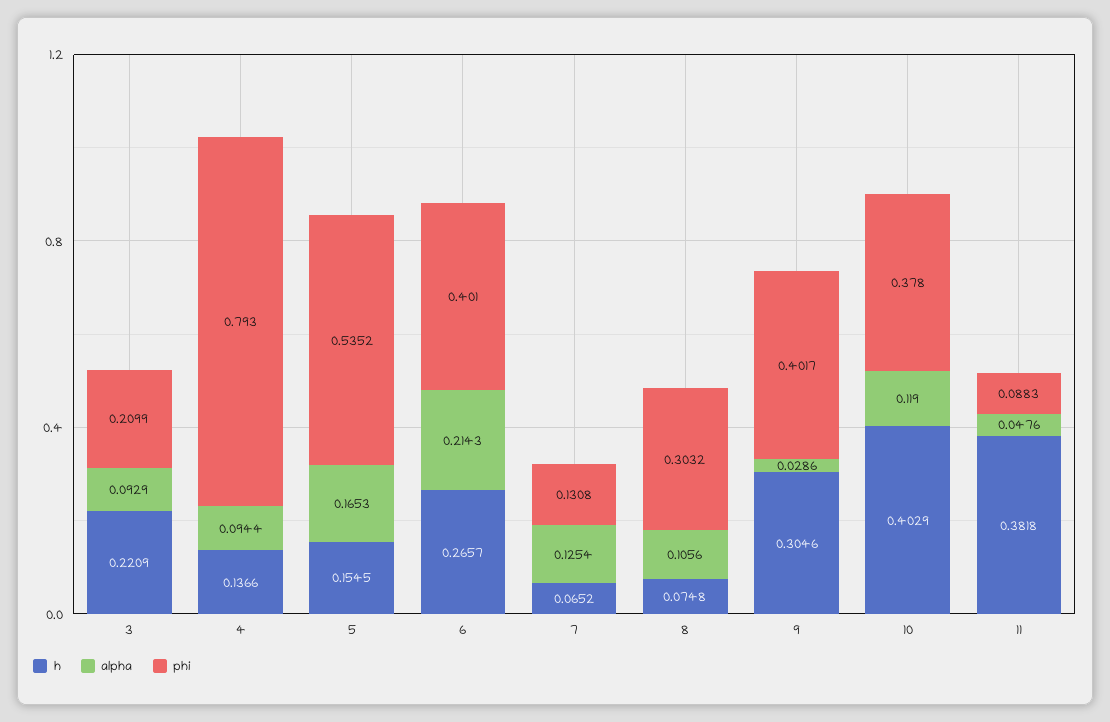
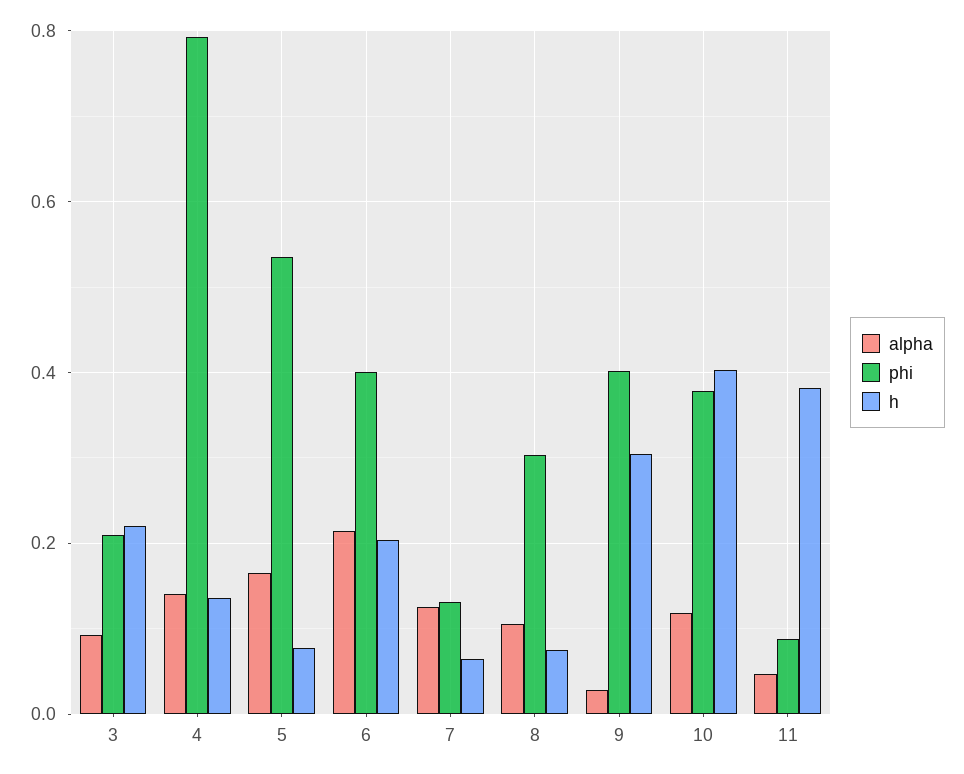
  {
    "h": {
      "3": 0.2209,
      "4": 0.1366,
-     "5": 0.1545,
+     "5": 0.08,
-     "6": 0.2657,
+     "6": 0.2,
      "7": 0.0652,
      "8": 0.0748,
      "9": 0.3046,
      "10": 0.4029,
      "11": 0.3818
    },
    "alpha": {
      "3": 0.0929,
-     "4": 0.0944,
+     "4": 0.14,
      "5": 0.1653,
      "6": 0.2143,
      "7": 0.1254,
      "8": 0.1056,
      "9": 0.0286,
      "10": 0.119,
      "11": 0.0476
    },
    "phi": {
      "3": 0.2099,
      "4": 0.793,
      "5": 0.5352,
      "6": 0.401,
      "7": 0.1308,
      "8": 0.3032,
      "9": 0.4017,
      "10": 0.378,
      "11": 0.0883
    }
  }

